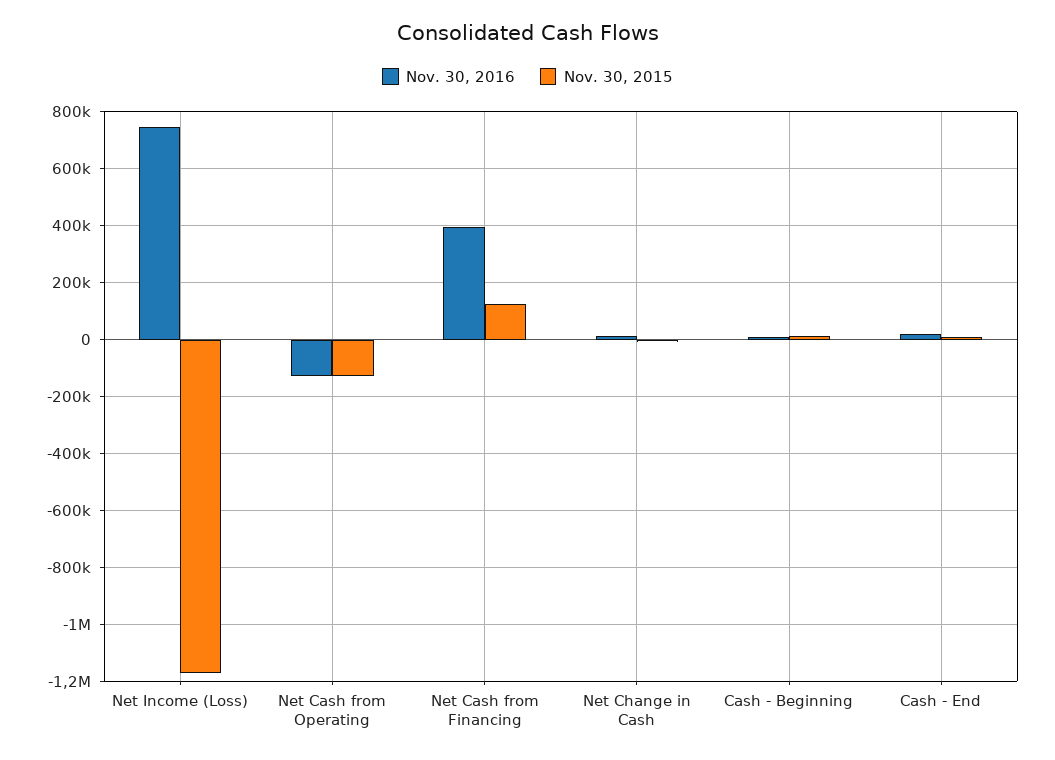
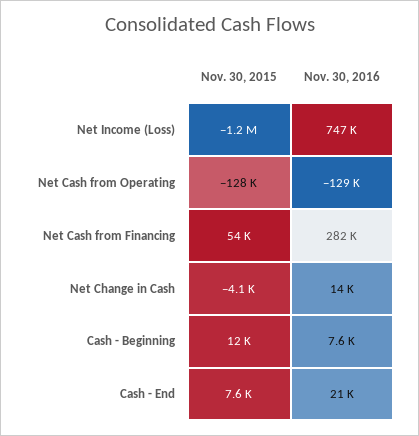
  {
    "Nov. 30, 2016": {
      "Net Income (Loss)": 747000,
      "Net Cash from Operating": -129000,
-     "Net Cash from Financing": 400000,
+     "Net Cash from Financing": 282000,
      "Net Change in Cash": 14000,
      "Cash - Beginning": 7600,
      "Cash - End": 21000
    },
    "Nov. 30, 2015": {
      "Net Income (Loss)": -1200000,
      "Net Cash from Operating": -128000,
-     "Net Cash from Financing": 125000,
+     "Net Cash from Financing": 54000,
      "Net Change in Cash": -4100,
      "Cash - Beginning": 12000,
      "Cash - End": 7600
    }
  }

